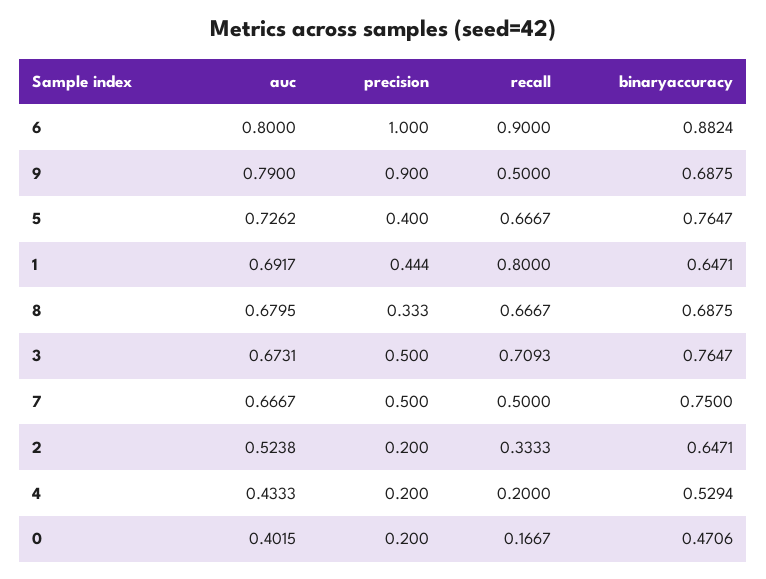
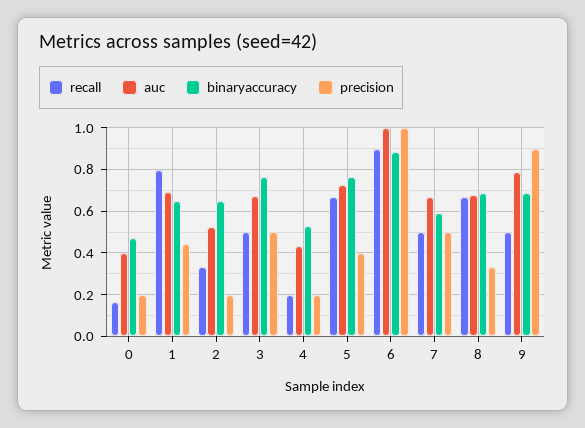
  {
    "auc": {
-     "6": 0.8,
+     "6": 1,
      "9": 0.79,
      "5": 0.7262,
      "1": 0.6917,
      "8": 0.6795,
      "3": 0.6731,
      "7": 0.6667,
      "2": 0.5238,
      "4": 0.4333,
      "0": 0.4015
    },
    "precision": {
      "6": 1,
      "9": 0.9,
      "5": 0.4,
      "1": 0.444,
      "8": 0.333,
      "3": 0.5,
      "7": 0.5,
      "2": 0.2,
      "4": 0.2,
      "0": 0.2
    },
    "recall": {
      "6": 0.9,
      "9": 0.5,
      "5": 0.6667,
      "1": 0.8,
      "8": 0.6667,
-     "3": 0.7093,
+     "3": 0.5,
      "7": 0.5,
      "2": 0.3333,
      "4": 0.2,
      "0": 0.1667
    },
    "binaryaccuracy": {
      "6": 0.8824,
      "9": 0.6875,
      "5": 0.7647,
      "1": 0.6471,
      "8": 0.6875,
      "3": 0.7647,
-     "7": 0.75,
+     "7": 0.6,
      "2": 0.6471,
      "4": 0.5294,
      "0": 0.4706
    }
  }

